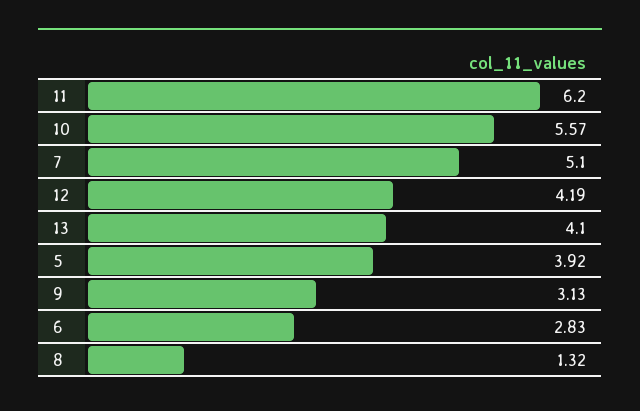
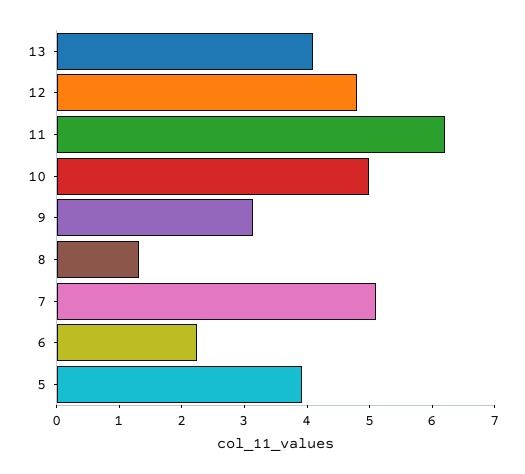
  {
    "11": 6.2,
-   "10": 5.57,
+   "10": 5,
    "7": 5.1,
-   "12": 4.19,
+   "12": 4.8,
    "13": 4.1,
    "5": 3.92,
    "9": 3.13,
-   "6": 2.83,
+   "6": 2.2,
    "8": 1.32
  }

